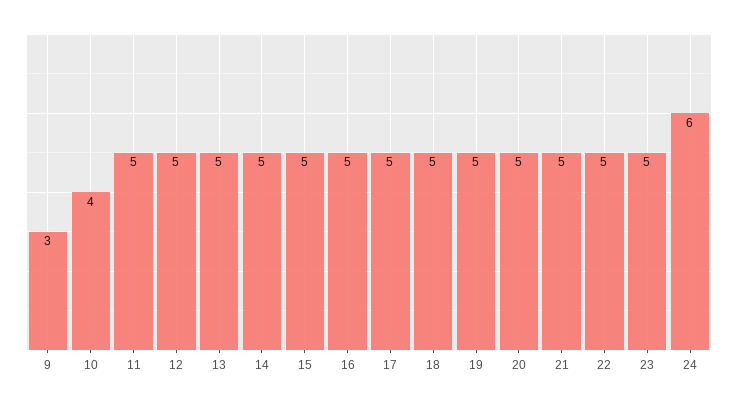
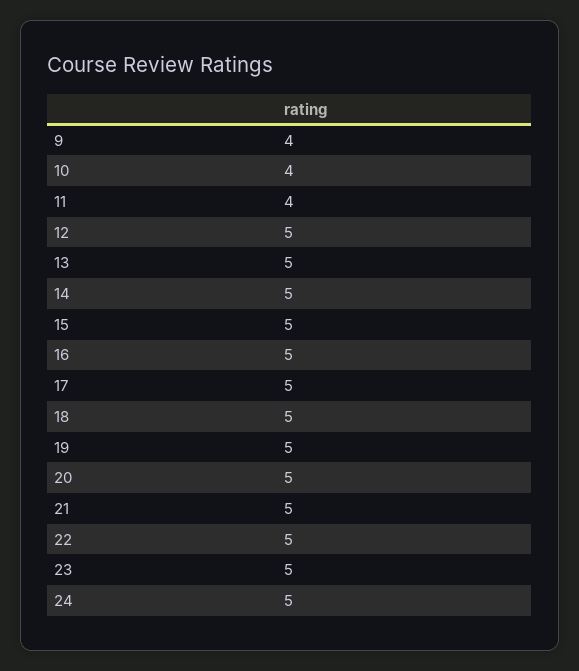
  {
-   "9": 3,
+   "9": 4,
    "10": 4,
-   "11": 5,
+   "11": 4,
    "12": 5,
    "13": 5,
    "14": 5,
    "15": 5,
    "16": 5,
    "17": 5,
    "18": 5,
    "19": 5,
    "20": 5,
    "21": 5,
    "22": 5,
    "23": 5,
-   "24": 6
+   "24": 5
  }

